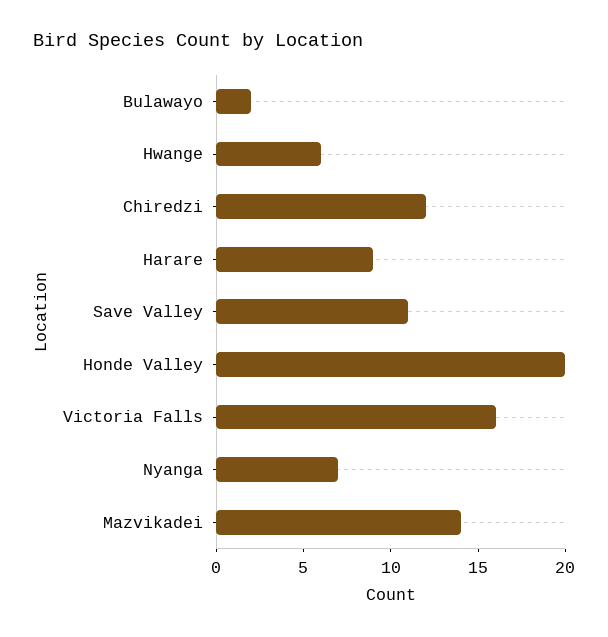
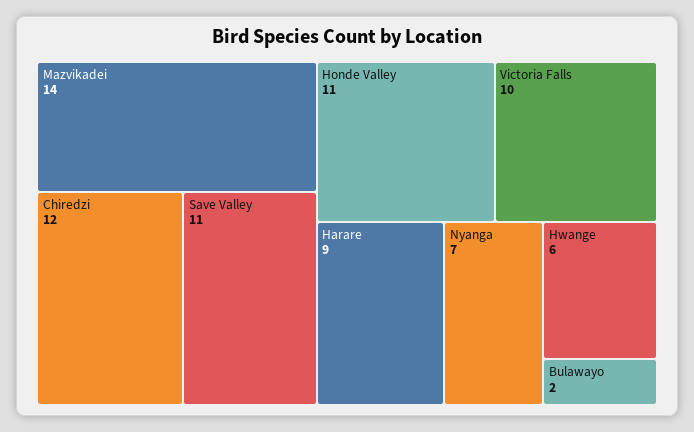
  {
    "Bulawayo": 2,
    "Hwange": 6,
    "Chiredzi": 12,
    "Harare": 9,
    "Save Valley": 11,
-   "Honde Valley": 20,
+   "Honde Valley": 11,
-   "Victoria Falls": 16,
+   "Victoria Falls": 10,
    "Nyanga": 7,
    "Mazvikadei": 14
  }

